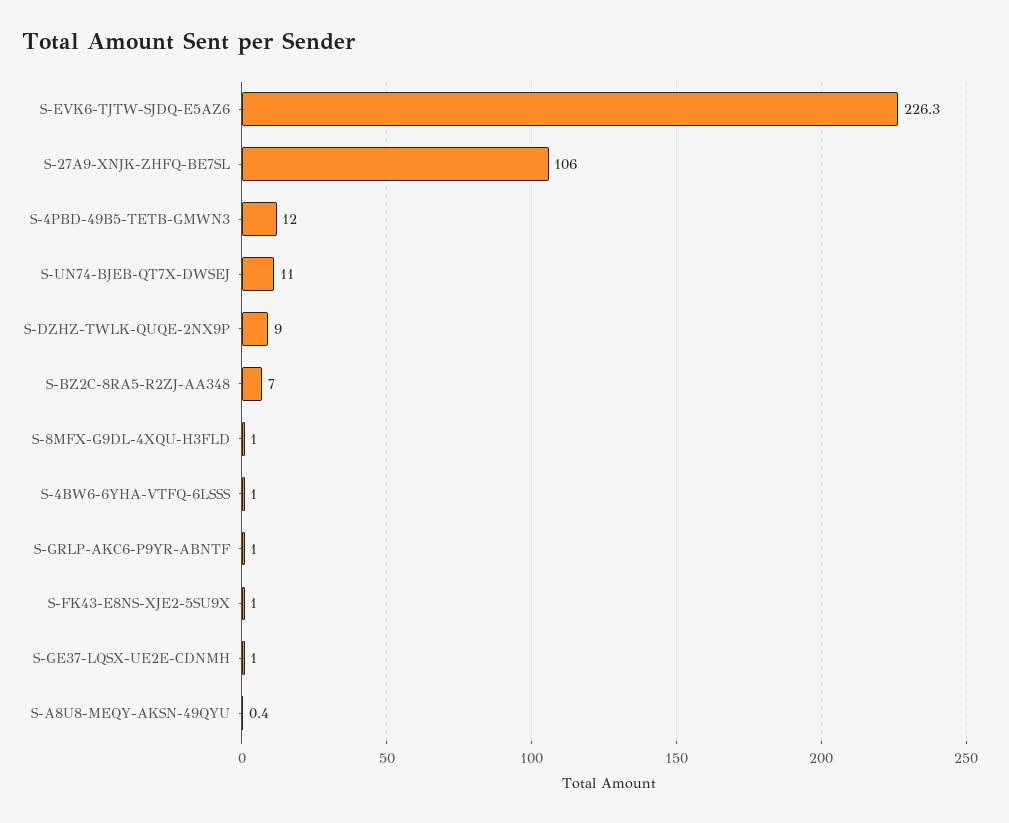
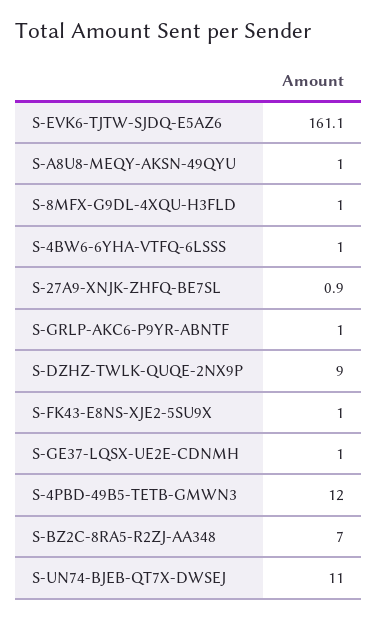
  {
-   "S-EVK6-TJTW-SJDQ-E5AZ6": 226.3,
+   "S-EVK6-TJTW-SJDQ-E5AZ6": 161.1,
-   "S-27A9-XNJK-ZHFQ-BE7SL": 106,
+   "S-27A9-XNJK-ZHFQ-BE7SL": 0.9,
    "S-4PBD-49B5-TETB-GMWN3": 12,
    "S-UN74-BJEB-QT7X-DWSEJ": 11,
    "S-DZHZ-TWLK-QUQE-2NX9P": 9,
    "S-BZ2C-8RA5-R2ZJ-AA348": 7,
    "S-8MFX-G9DL-4XQU-H3FLD": 1,
    "S-4BW6-6YHA-VTFQ-6LSSS": 1,
    "S-GRLP-AKC6-P9YR-ABNTF": 1,
    "S-FK43-E8NS-XJE2-5SU9X": 1,
    "S-GE37-LQSX-UE2E-CDNMH": 1,
-   "S-A8U8-MEQY-AKSN-49QYU": 0.4
+   "S-A8U8-MEQY-AKSN-49QYU": 1
  }

